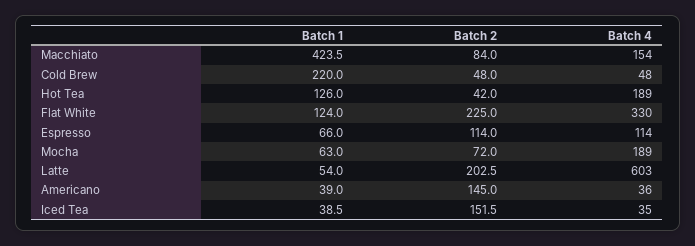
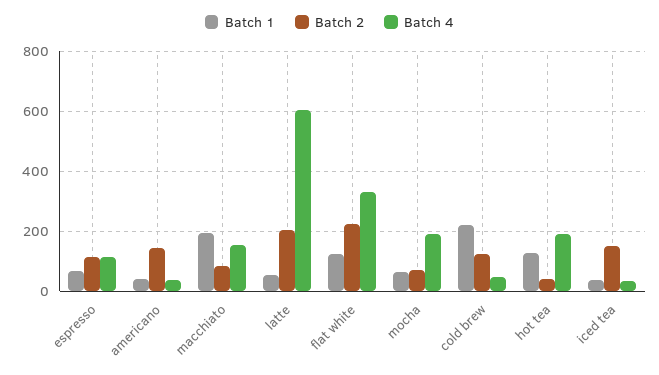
  {
    "Batch 1": {
-     "Macchiato": 423.5,
+     "Macchiato": 200,
      "Cold Brew": 220,
      "Hot Tea": 126,
      "Flat White": 124,
      "Espresso": 66,
      "Mocha": 63,
      "Latte": 54,
      "Americano": 39,
      "Iced Tea": 38.5
    },
    "Batch 2": {
      "Macchiato": 84,
-     "Cold Brew": 48,
+     "Cold Brew": 125,
      "Hot Tea": 42,
      "Flat White": 225,
      "Espresso": 114,
      "Mocha": 72,
      "Latte": 202.5,
      "Americano": 145,
      "Iced Tea": 151.5
    },
    "Batch 4": {
      "Macchiato": 154,
      "Cold Brew": 48,
      "Hot Tea": 189,
      "Flat White": 330,
      "Espresso": 114,
      "Mocha": 189,
      "Latte": 603,
      "Americano": 36,
      "Iced Tea": 35
    }
  }

